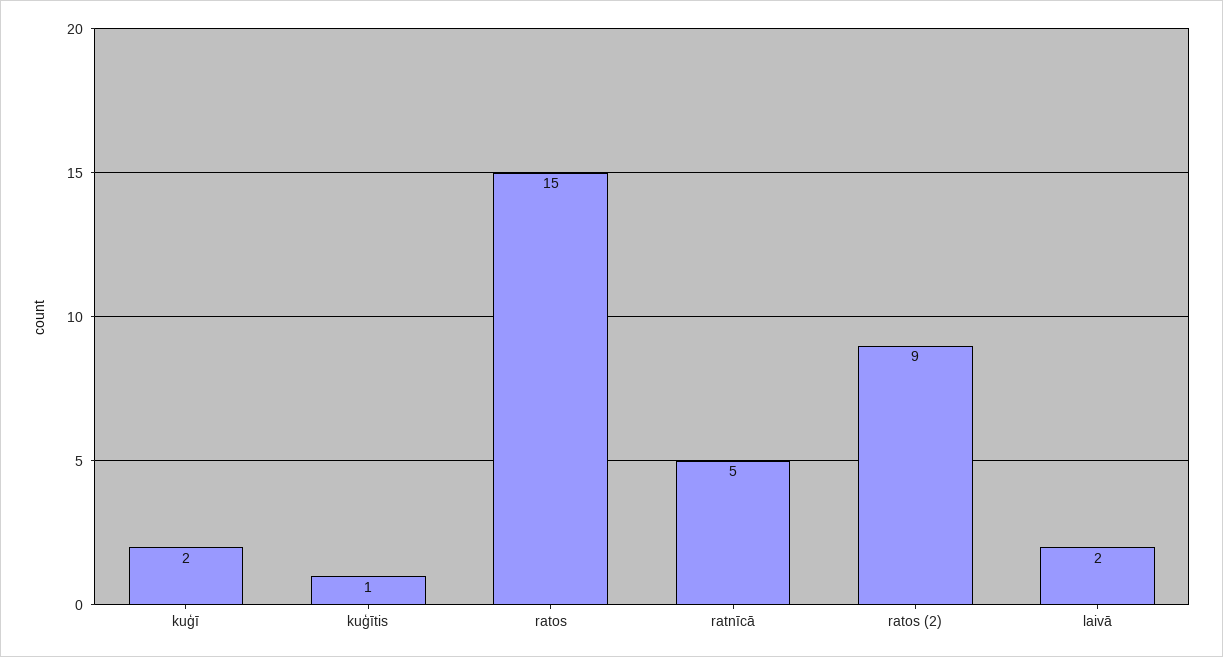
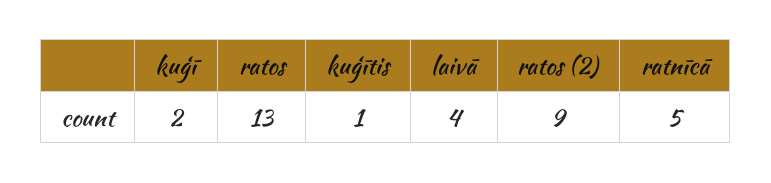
  {
    "kuģī": 2,
    "kuģītis": 1,
-   "ratos": 15,
+   "ratos": 13,
    "ratnīcā": 5,
    "ratos (2)": 9,
-   "laivā": 2
+   "laivā": 4
  }

